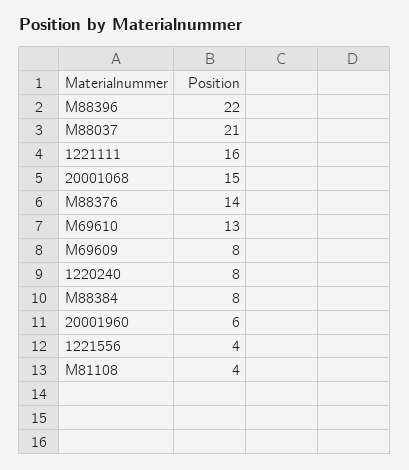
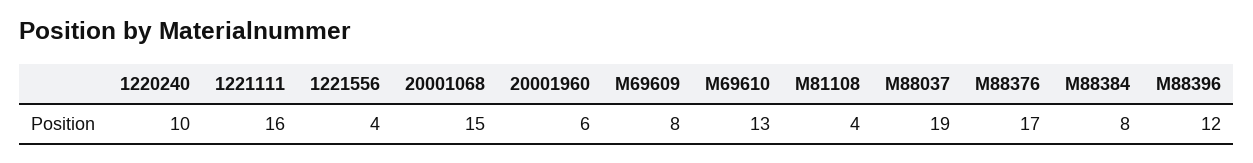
  {
-   "M88396": 22,
+   "M88396": 12,
-   "M88037": 21,
+   "M88037": 19,
    "1221111": 16,
    "20001068": 15,
-   "M88376": 14,
+   "M88376": 17,
    "M69610": 13,
    "M69609": 8,
-   "1220240": 8,
+   "1220240": 10,
    "M88384": 8,
    "20001960": 6,
    "1221556": 4,
    "M81108": 4
  }

